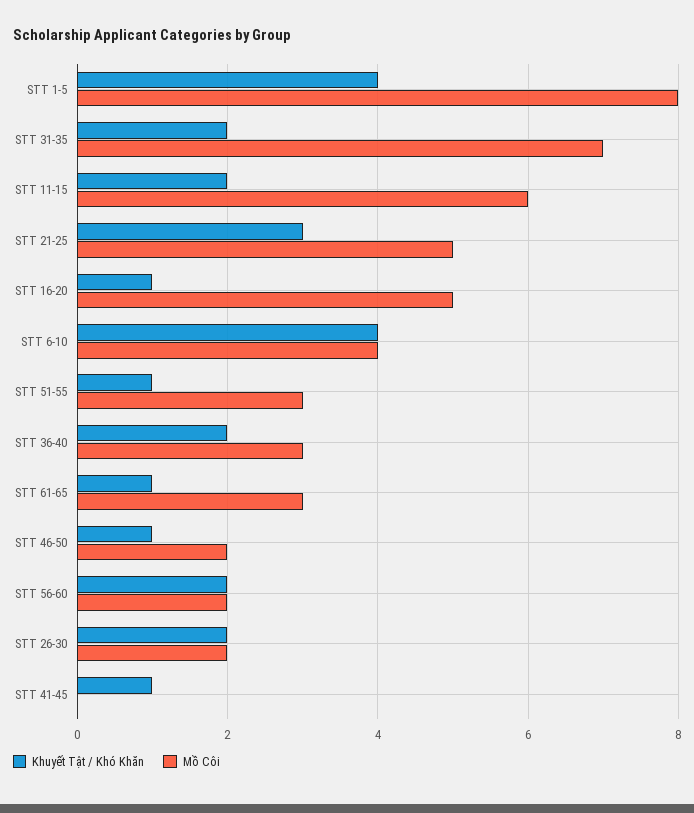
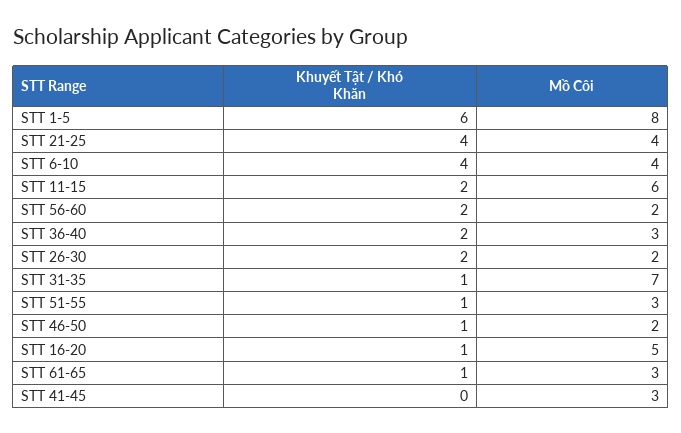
  {
    "Khuyết Tật / Khó Khăn": {
-     "STT 1-5": 4,
+     "STT 1-5": 6,
-     "STT 31-35": 2,
+     "STT 31-35": 1,
      "STT 11-15": 2,
-     "STT 21-25": 3,
+     "STT 21-25": 4,
      "STT 16-20": 1,
      "STT 6-10": 4,
      "STT 51-55": 1,
      "STT 36-40": 2,
      "STT 61-65": 1,
      "STT 46-50": 1,
      "STT 56-60": 2,
      "STT 26-30": 2,
-     "STT 41-45": 1
+     "STT 41-45": 0
    },
    "Mồ Côi": {
      "STT 1-5": 8,
      "STT 31-35": 7,
      "STT 11-15": 6,
-     "STT 21-25": 5,
+     "STT 21-25": 4,
      "STT 16-20": 5,
      "STT 6-10": 4,
      "STT 51-55": 3,
      "STT 36-40": 3,
      "STT 61-65": 3,
      "STT 46-50": 2,
      "STT 56-60": 2,
      "STT 26-30": 2,
-     "STT 41-45": 0
+     "STT 41-45": 3
    }
  }

